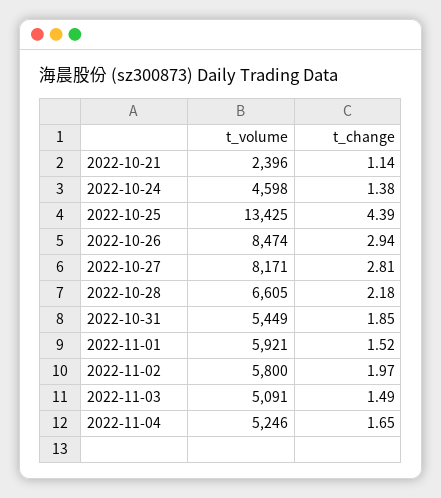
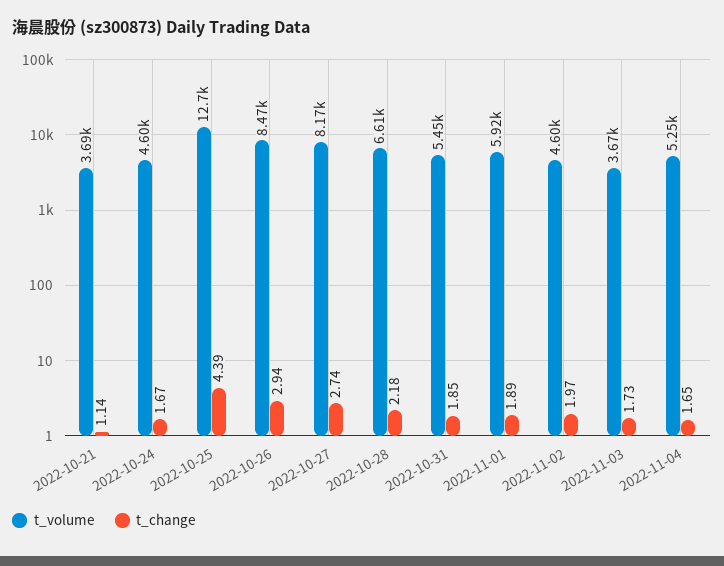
  {
    "t_volume": {
-     "2022-10-21": 2396,
+     "2022-10-21": 3690,
      "2022-10-24": 4598,
-     "2022-10-25": 13425,
+     "2022-10-25": 12700,
      "2022-10-26": 8474,
      "2022-10-27": 8171,
      "2022-10-28": 6605,
      "2022-10-31": 5449,
      "2022-11-01": 5921,
-     "2022-11-02": 5800,
+     "2022-11-02": 4600,
-     "2022-11-03": 5091,
+     "2022-11-03": 3670,
      "2022-11-04": 5246
    },
    "t_change": {
      "2022-10-21": 1.14,
-     "2022-10-24": 1.38,
+     "2022-10-24": 1.67,
      "2022-10-25": 4.39,
      "2022-10-26": 2.94,
-     "2022-10-27": 2.81,
+     "2022-10-27": 2.74,
      "2022-10-28": 2.18,
      "2022-10-31": 1.85,
-     "2022-11-01": 1.52,
+     "2022-11-01": 1.89,
      "2022-11-02": 1.97,
-     "2022-11-03": 1.49,
+     "2022-11-03": 1.73,
      "2022-11-04": 1.65
    }
  }

